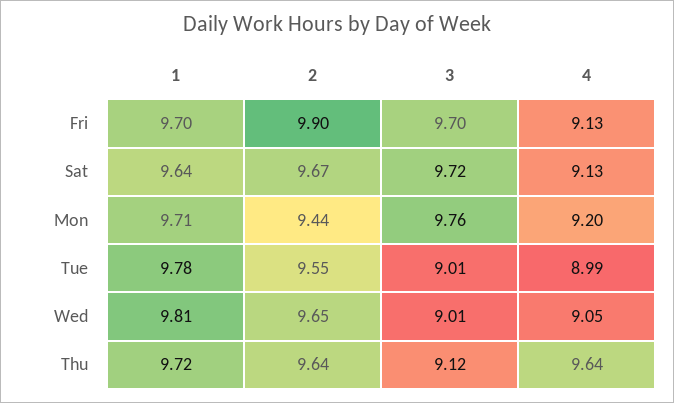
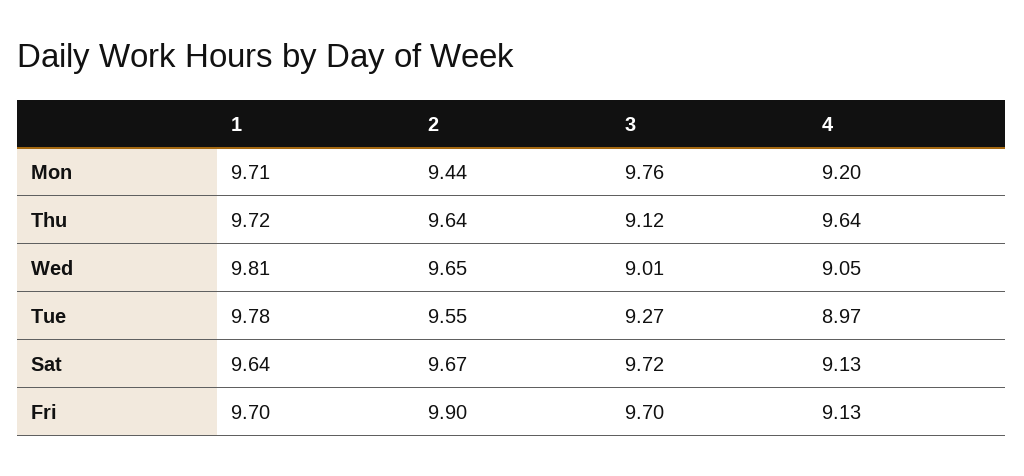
  {
    "1": {
      "Fri": 9.7,
      "Sat": 9.64,
      "Mon": 9.71,
      "Tue": 9.78,
      "Wed": 9.81,
      "Thu": 9.72
    },
    "2": {
      "Fri": 9.9,
      "Sat": 9.67,
      "Mon": 9.44,
      "Tue": 9.55,
      "Wed": 9.65,
      "Thu": 9.64
    },
    "3": {
      "Fri": 9.7,
      "Sat": 9.72,
      "Mon": 9.76,
-     "Tue": 9.01,
+     "Tue": 9.27,
      "Wed": 9.01,
      "Thu": 9.12
    },
    "4": {
      "Fri": 9.13,
      "Sat": 9.13,
      "Mon": 9.2,
-     "Tue": 8.99,
+     "Tue": 8.97,
      "Wed": 9.05,
      "Thu": 9.64
    }
  }

